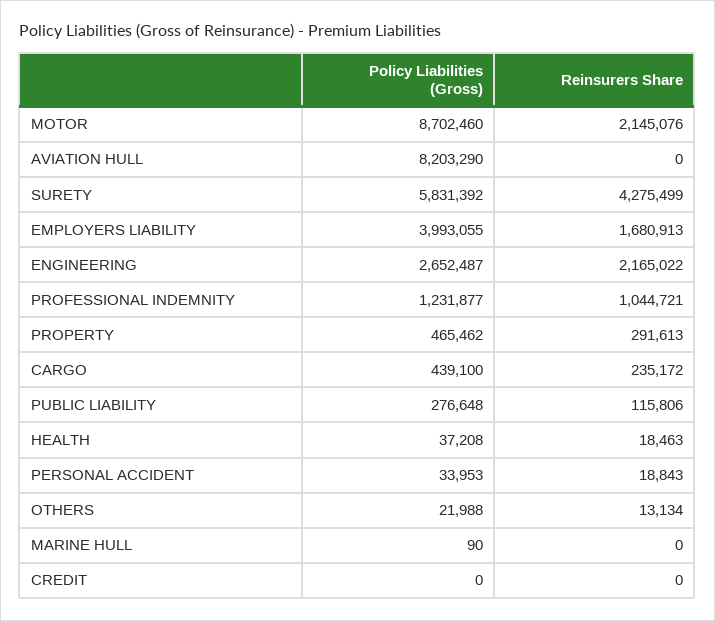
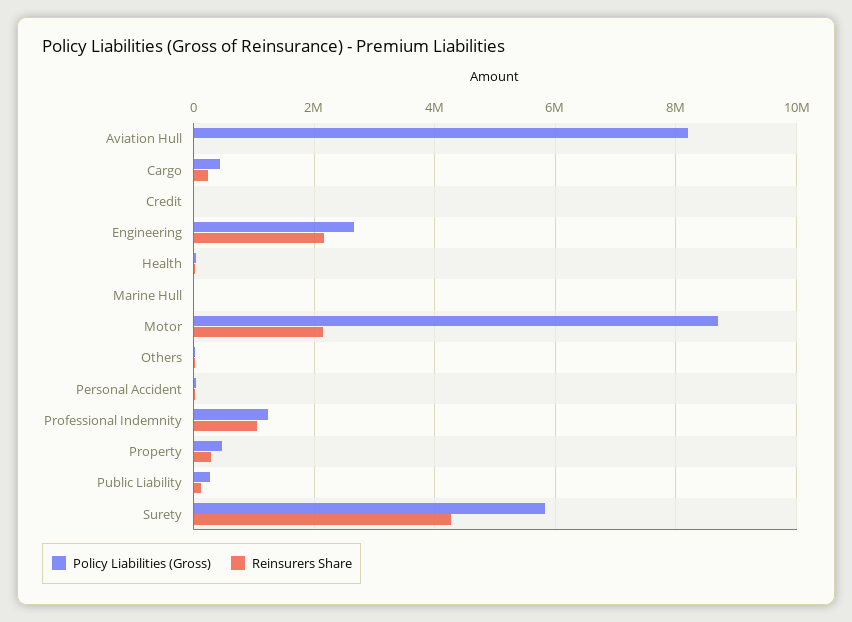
  {
    "Policy Liabilities (Gross)": {
      "MOTOR": 8702460,
      "AVIATION HULL": 8203290,
      "SURETY": 5831392,
-     "EMPLOYERS LIABILITY": 3993055,
      "ENGINEERING": 2652487,
      "PROFESSIONAL INDEMNITY": 1231877,
      "PROPERTY": 465462,
      "CARGO": 439100,
      "PUBLIC LIABILITY": 276648,
      "HEALTH": 37208,
      "PERSONAL ACCIDENT": 33953,
      "OTHERS": 21988,
      "MARINE HULL": 90,
      "CREDIT": 0
    },
    "Reinsurers Share": {
      "MOTOR": 2145076,
      "AVIATION HULL": 0,
      "SURETY": 4275499,
-     "EMPLOYERS LIABILITY": 1680913,
      "ENGINEERING": 2165022,
      "PROFESSIONAL INDEMNITY": 1044721,
      "PROPERTY": 291613,
      "CARGO": 235172,
      "PUBLIC LIABILITY": 115806,
      "HEALTH": 18463,
      "PERSONAL ACCIDENT": 18843,
      "OTHERS": 13134,
      "MARINE HULL": 0,
      "CREDIT": 0
    }
  }

